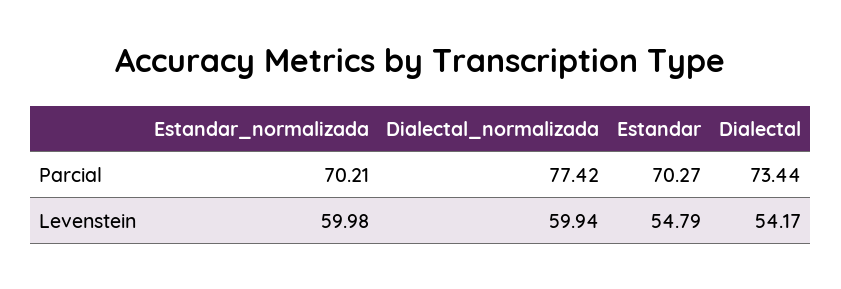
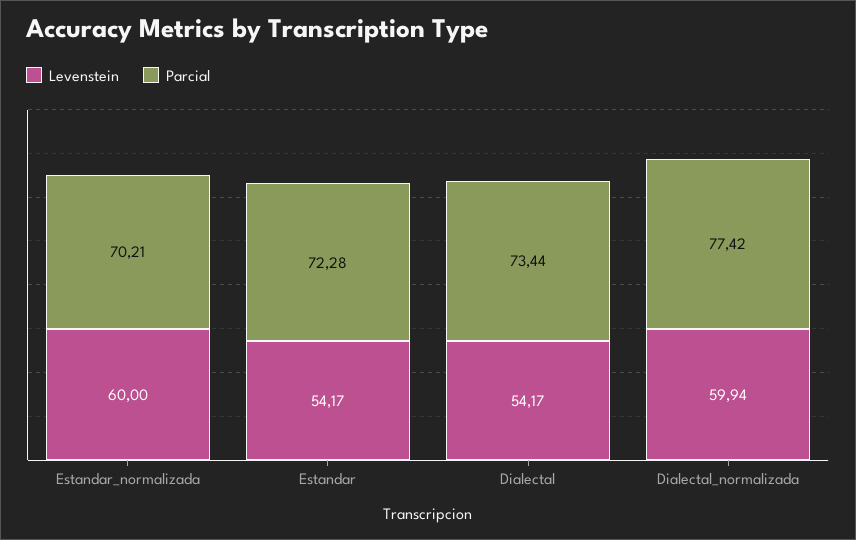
  {
    "Parcial": {
      "Estandar_normalizada": 70.21,
      "Dialectal_normalizada": 77.42,
-     "Estandar": 70.27,
+     "Estandar": 72.28,
      "Dialectal": 73.44
    },
    "Levenstein": {
-     "Estandar_normalizada": 59.98,
+     "Estandar_normalizada": 60,
      "Dialectal_normalizada": 59.94,
-     "Estandar": 54.79,
+     "Estandar": 54.17,
      "Dialectal": 54.17
    }
  }

